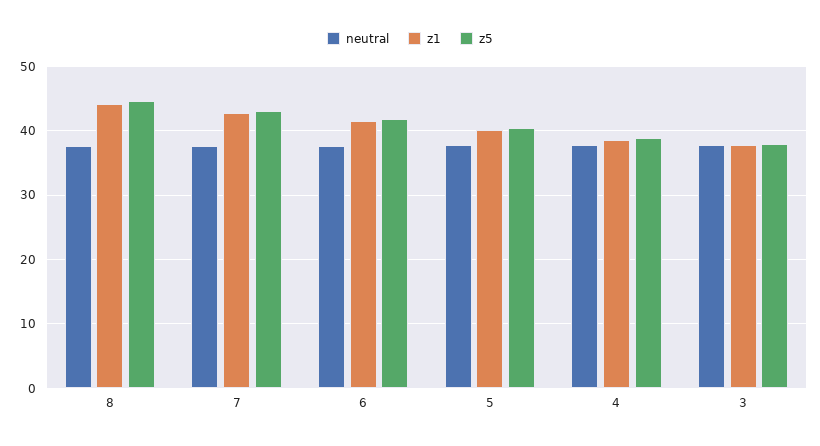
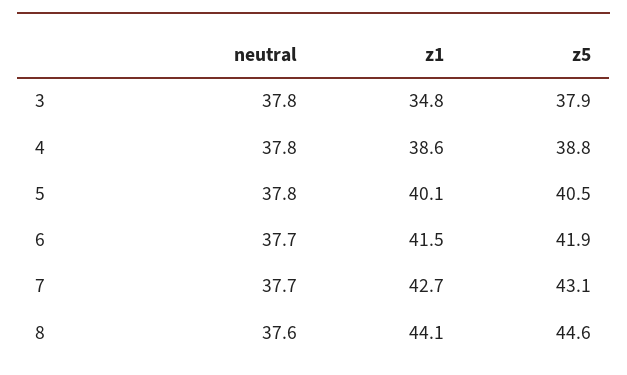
  {
    "neutral": {
      "8": 37.6,
      "7": 37.7,
      "6": 37.7,
      "5": 37.8,
      "4": 37.8,
      "3": 37.8
    },
    "z1": {
      "8": 44.1,
      "7": 42.7,
      "6": 41.5,
      "5": 40.1,
      "4": 38.6,
-     "3": 38
+     "3": 34.8
    },
    "z5": {
      "8": 44.6,
      "7": 43.1,
      "6": 41.9,
      "5": 40.5,
      "4": 38.8,
      "3": 37.9
    }
  }

